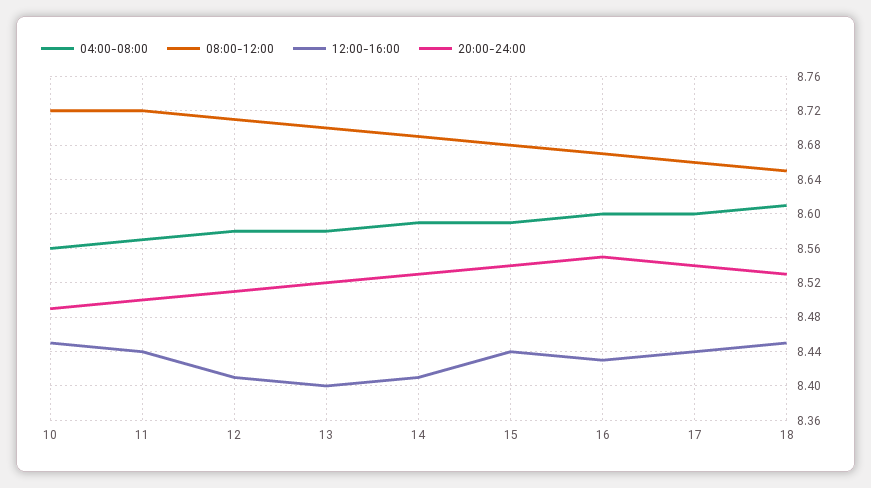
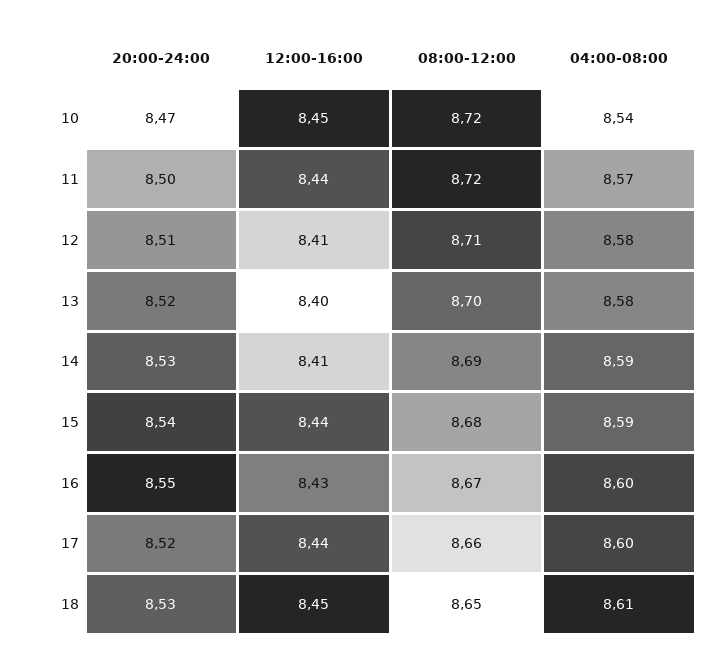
  {
    "04:00-08:00": {
-     "10": 8.56,
+     "10": 8.54,
      "11": 8.57,
      "12": 8.58,
      "13": 8.58,
      "14": 8.59,
      "15": 8.59,
      "16": 8.6,
      "17": 8.6,
      "18": 8.61
    },
    "08:00-12:00": {
      "10": 8.72,
      "11": 8.72,
      "12": 8.71,
      "13": 8.7,
      "14": 8.69,
      "15": 8.68,
      "16": 8.67,
      "17": 8.66,
      "18": 8.65
    },
    "12:00-16:00": {
      "10": 8.45,
      "11": 8.44,
      "12": 8.41,
      "13": 8.4,
      "14": 8.41,
      "15": 8.44,
      "16": 8.43,
      "17": 8.44,
      "18": 8.45
    },
    "20:00-24:00": {
-     "10": 8.49,
+     "10": 8.47,
      "11": 8.5,
      "12": 8.51,
      "13": 8.52,
      "14": 8.53,
      "15": 8.54,
      "16": 8.55,
-     "17": 8.54,
+     "17": 8.52,
      "18": 8.53
    }
  }

